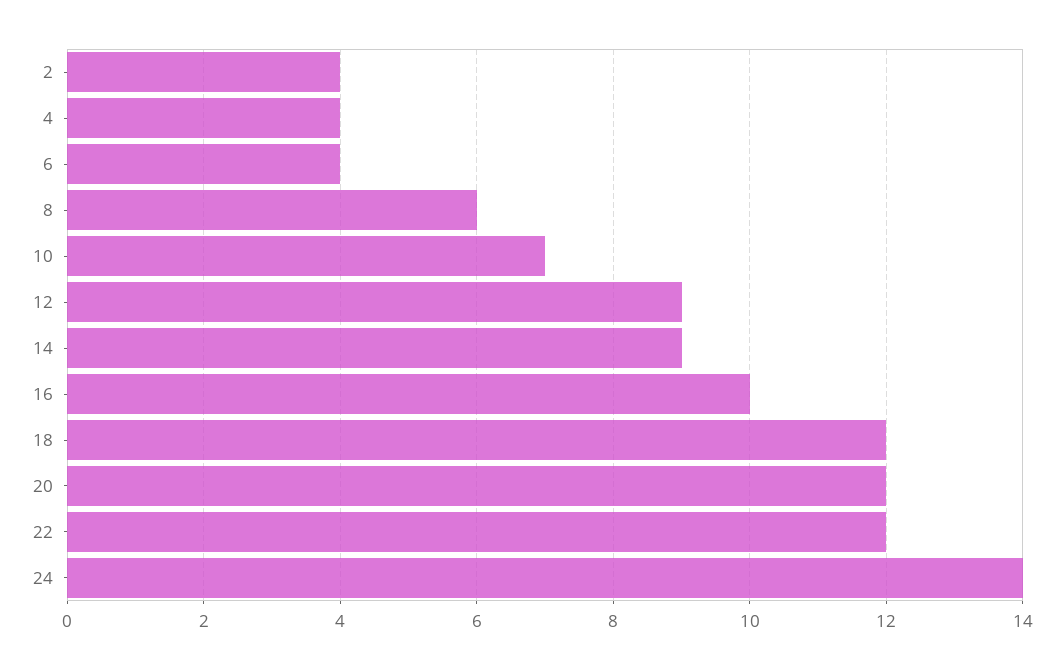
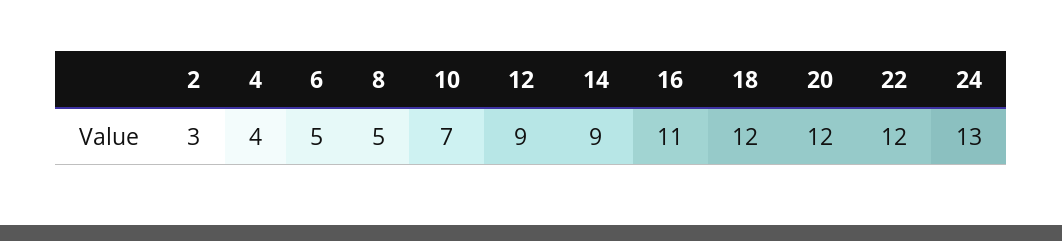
  {
-   "2": 4,
+   "2": 3,
    "4": 4,
-   "6": 4,
+   "6": 5,
-   "8": 6,
+   "8": 5,
    "10": 7,
    "12": 9,
    "14": 9,
-   "16": 10,
+   "16": 11,
    "18": 12,
    "20": 12,
    "22": 12,
-   "24": 14
+   "24": 13
  }

